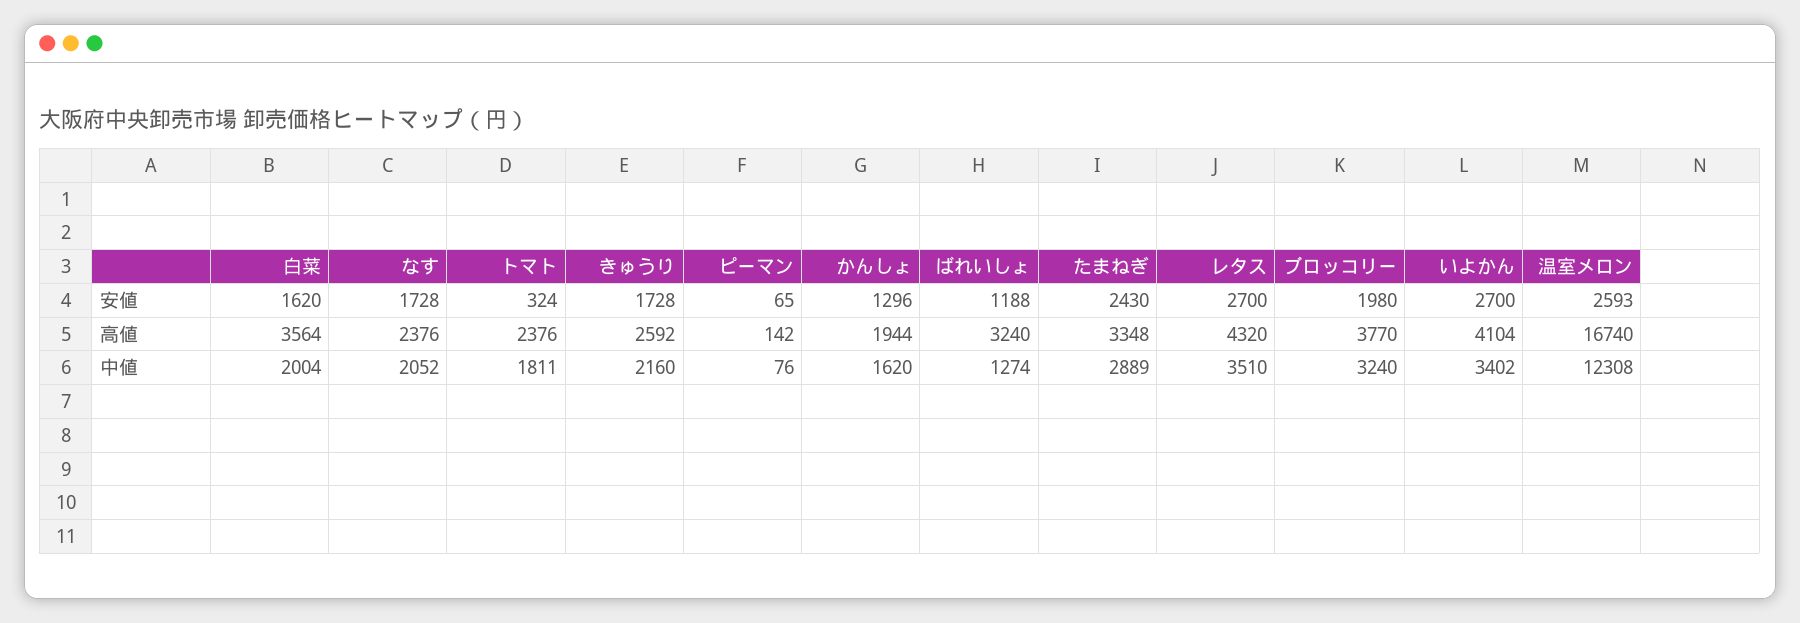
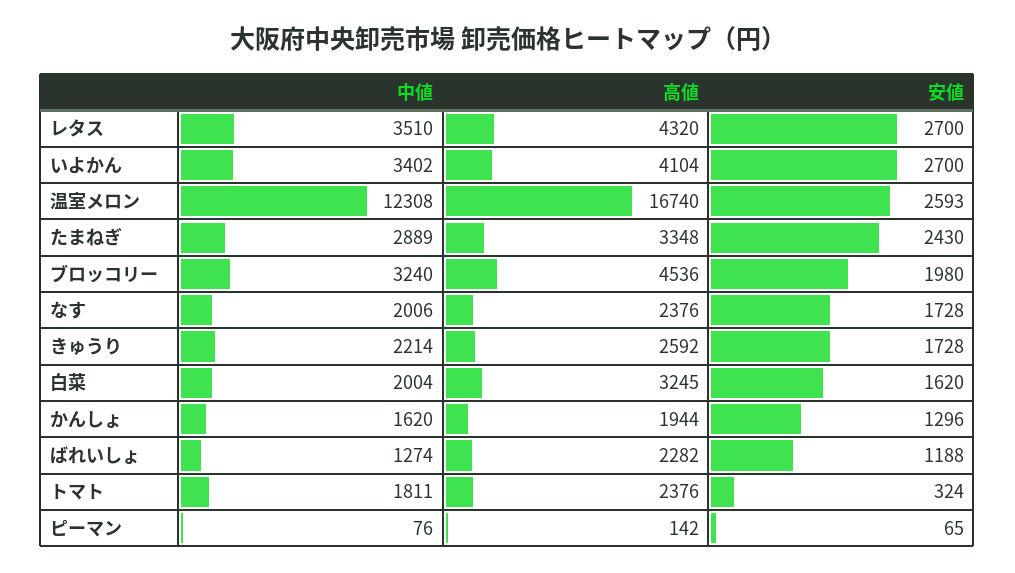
  {
    "白菜": {
      "安値": 1620,
-     "高値": 3564,
+     "高値": 3245,
      "中値": 2004
    },
    "なす": {
      "安値": 1728,
      "高値": 2376,
-     "中値": 2052
+     "中値": 2006
    },
    "トマト": {
      "安値": 324,
      "高値": 2376,
      "中値": 1811
    },
    "きゅうり": {
      "安値": 1728,
      "高値": 2592,
-     "中値": 2160
+     "中値": 2214
    },
    "ピーマン": {
      "安値": 65,
      "高値": 142,
      "中値": 76
    },
    "かんしょ": {
      "安値": 1296,
      "高値": 1944,
      "中値": 1620
    },
    "ばれいしょ": {
      "安値": 1188,
-     "高値": 3240,
+     "高値": 2282,
      "中値": 1274
    },
    "たまねぎ": {
      "安値": 2430,
      "高値": 3348,
      "中値": 2889
    },
    "レタス": {
      "安値": 2700,
      "高値": 4320,
      "中値": 3510
    },
    "ブロッコリー": {
      "安値": 1980,
-     "高値": 3770,
+     "高値": 4536,
      "中値": 3240
    },
    "いよかん": {
      "安値": 2700,
      "高値": 4104,
      "中値": 3402
    },
    "温室メロン": {
      "安値": 2593,
      "高値": 16740,
      "中値": 12308
    }
  }

